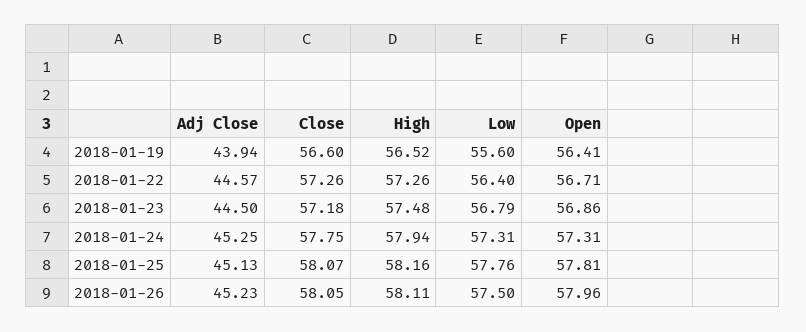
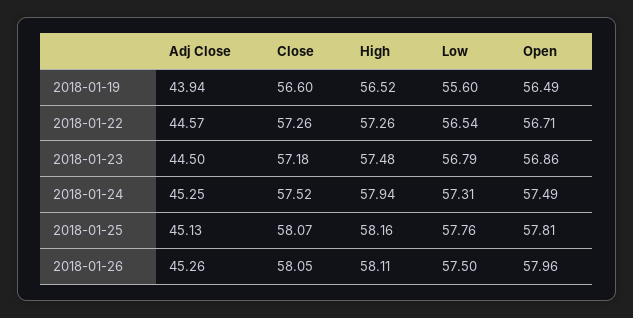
  {
    "Adj Close": {
      "2018-01-19": 43.94,
      "2018-01-22": 44.57,
      "2018-01-23": 44.5,
      "2018-01-24": 45.25,
      "2018-01-25": 45.13,
-     "2018-01-26": 45.23
+     "2018-01-26": 45.26
    },
    "Close": {
      "2018-01-19": 56.6,
      "2018-01-22": 57.26,
      "2018-01-23": 57.18,
-     "2018-01-24": 57.75,
+     "2018-01-24": 57.52,
      "2018-01-25": 58.07,
      "2018-01-26": 58.05
    },
    "High": {
      "2018-01-19": 56.52,
      "2018-01-22": 57.26,
      "2018-01-23": 57.48,
      "2018-01-24": 57.94,
      "2018-01-25": 58.16,
      "2018-01-26": 58.11
    },
    "Low": {
      "2018-01-19": 55.6,
-     "2018-01-22": 56.4,
+     "2018-01-22": 56.54,
      "2018-01-23": 56.79,
      "2018-01-24": 57.31,
      "2018-01-25": 57.76,
      "2018-01-26": 57.5
    },
    "Open": {
-     "2018-01-19": 56.41,
+     "2018-01-19": 56.49,
      "2018-01-22": 56.71,
      "2018-01-23": 56.86,
-     "2018-01-24": 57.31,
+     "2018-01-24": 57.49,
      "2018-01-25": 57.81,
      "2018-01-26": 57.96
    }
  }

